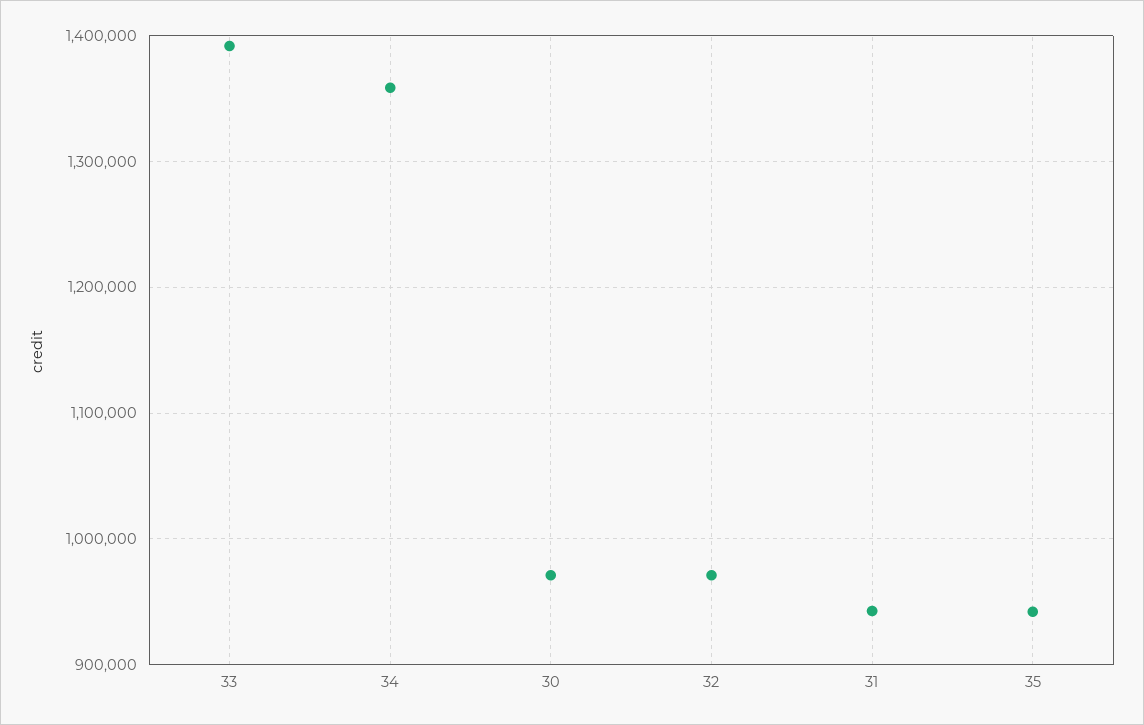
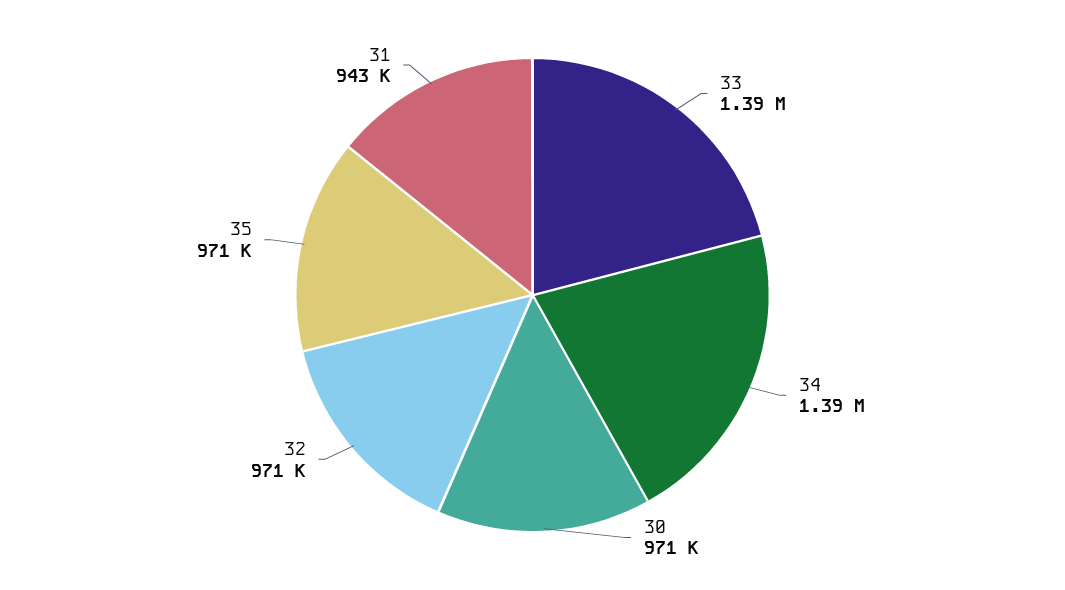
  {
    "33": 1390000,
-   "34": 1360000,
+   "34": 1390000,
    "30": 971000,
    "32": 971000,
    "31": 943000,
-   "35": 940000
+   "35": 971000
  }

